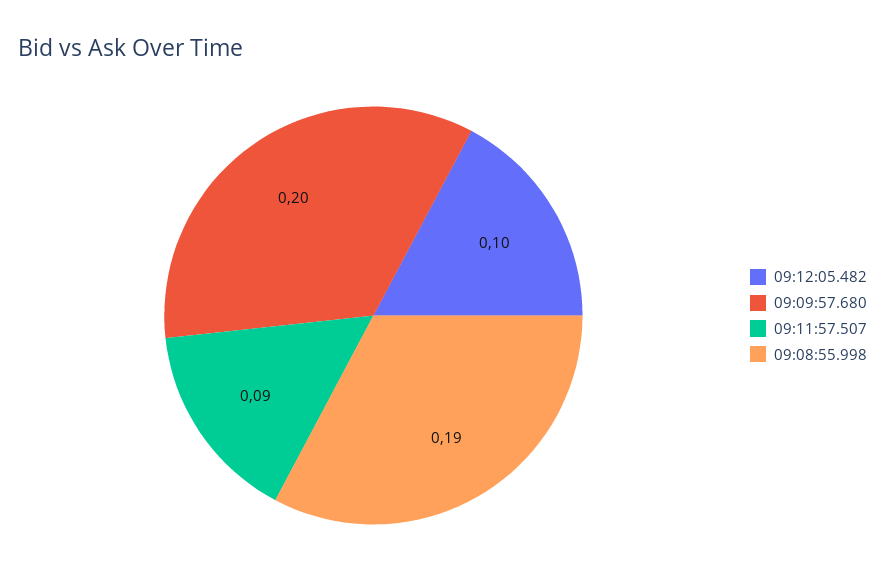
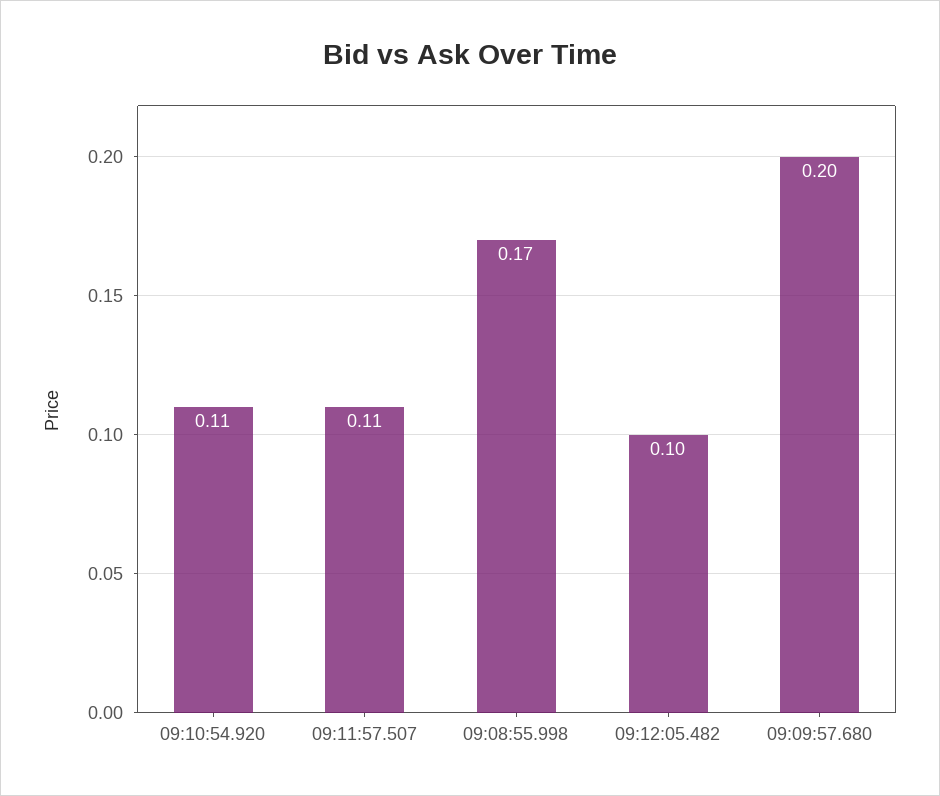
  {
    "09:12:05.482": 0.1,
    "09:09:57.680": 0.2,
-   "09:11:57.507": 0.09,
+   "09:11:57.507": 0.11,
-   "09:08:55.998": 0.19
+   "09:08:55.998": 0.17,
+   "09:10:54.920": 0.11
  }

